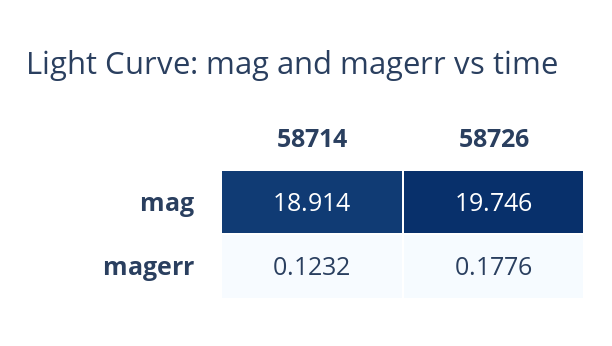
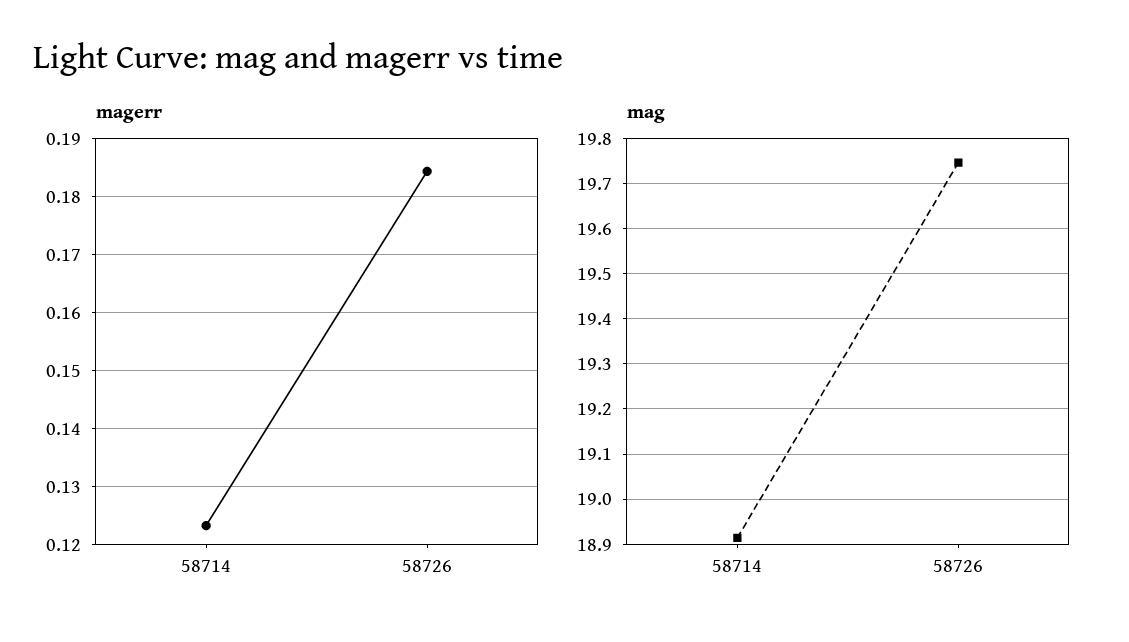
  {
    "mag": {
      "58714": 18.914,
      "58726": 19.746
    },
    "magerr": {
      "58714": 0.1232,
-     "58726": 0.1776
+     "58726": 0.184
    }
  }

